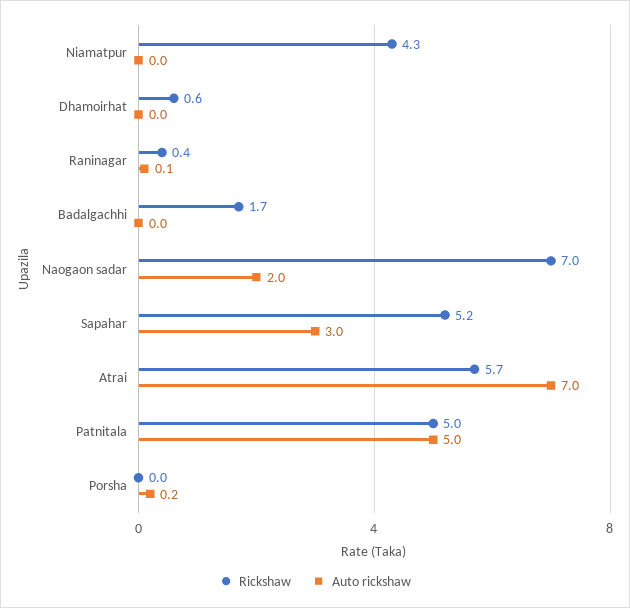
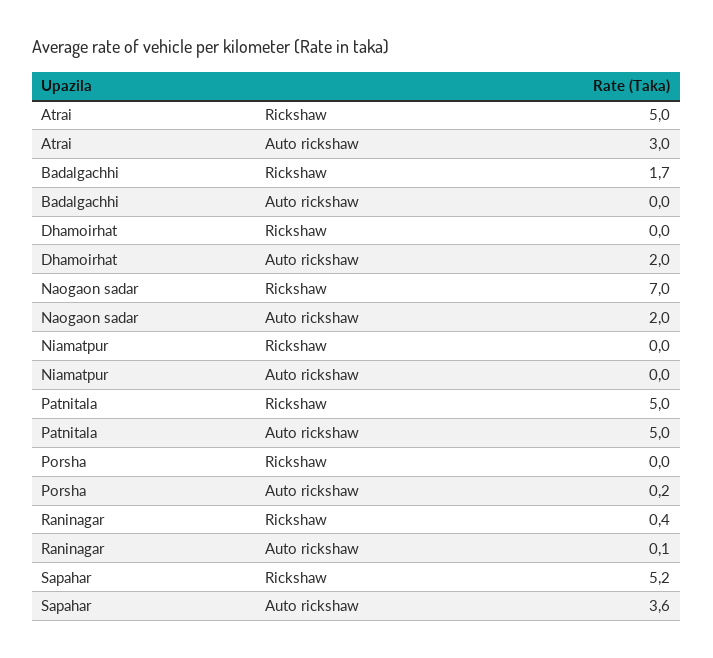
  {
    "Rickshaw": {
-     "Niamatpur": 4.3,
+     "Niamatpur": 0,
-     "Dhamoirhat": 0.6,
+     "Dhamoirhat": 0,
      "Raninagar": 0.4,
      "Badalgachhi": 1.7,
      "Naogaon sadar": 7,
      "Sapahar": 5.2,
-     "Atrai": 5.7,
+     "Atrai": 5,
      "Patnitala": 5,
      "Porsha": 0
    },
    "Auto rickshaw": {
      "Niamatpur": 0,
-     "Dhamoirhat": 0,
+     "Dhamoirhat": 2,
      "Raninagar": 0.1,
      "Badalgachhi": 0,
      "Naogaon sadar": 2,
-     "Sapahar": 3,
+     "Sapahar": 3.6,
-     "Atrai": 7,
+     "Atrai": 3,
      "Patnitala": 5,
      "Porsha": 0.2
    }
  }

